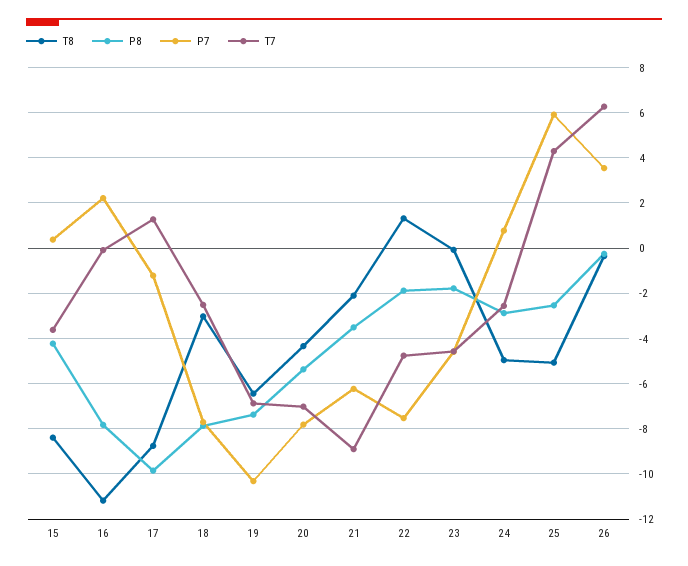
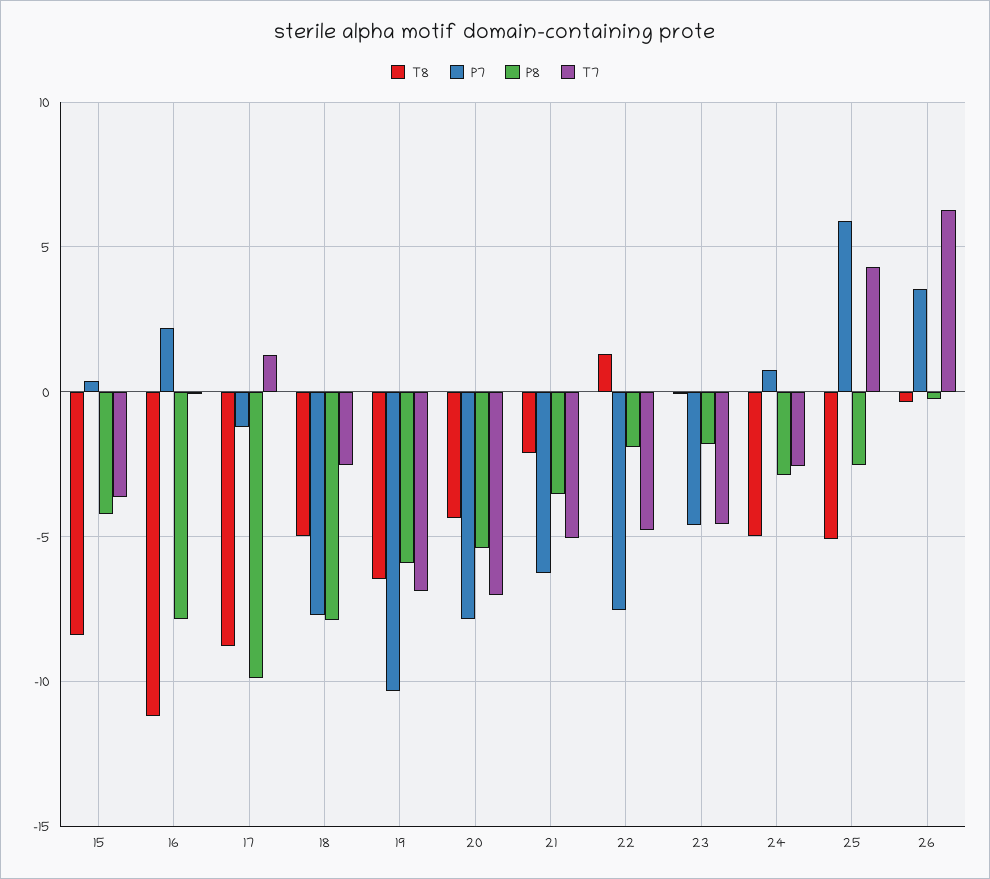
  {
    "T8": {
      "15": -8.5,
      "16": -11,
      "17": -9,
-     "18": -3,
+     "18": -5,
      "19": -6.5,
      "20": -4.5,
      "21": -2,
      "22": 1.5,
      "23": 0,
      "24": -5,
      "25": -5,
      "26": -0.5
    },
    "P8": {
      "15": -4,
      "16": -8,
      "17": -10,
      "18": -8,
-     "19": -7.5,
+     "19": -6,
      "20": -5.5,
      "21": -3.5,
      "22": -2,
      "23": -2,
      "24": -3,
      "25": -2.5,
      "26": -0.5
    },
    "P7": {
      "15": 0.5,
      "16": 2,
      "17": -1,
      "18": -7.5,
      "19": -10.5,
      "20": -8,
      "21": -6,
      "22": -7.5,
      "23": -4.5,
      "24": 1,
      "25": 6,
      "26": 3.5
    },
    "T7": {
      "15": -3.5,
      "16": 0,
      "17": 1.5,
      "18": -2.5,
      "19": -7,
      "20": -7,
-     "21": -9,
+     "21": -5,
      "22": -5,
      "23": -4.5,
      "24": -2.5,
      "25": 4.5,
      "26": 6.5
    }
  }

